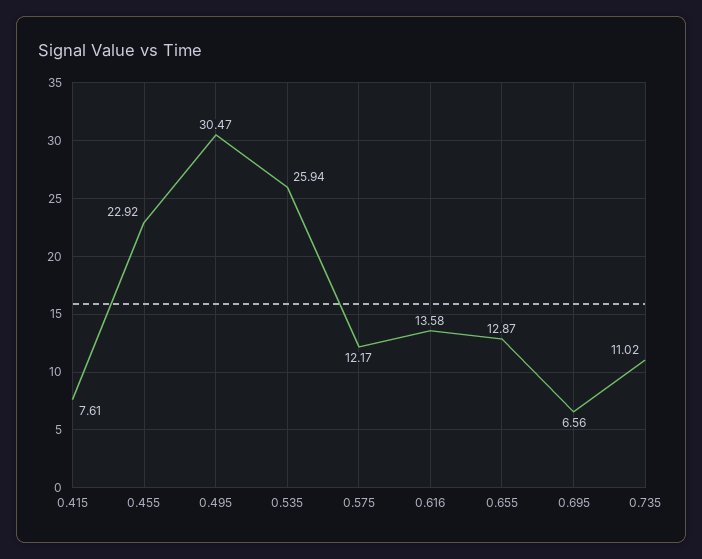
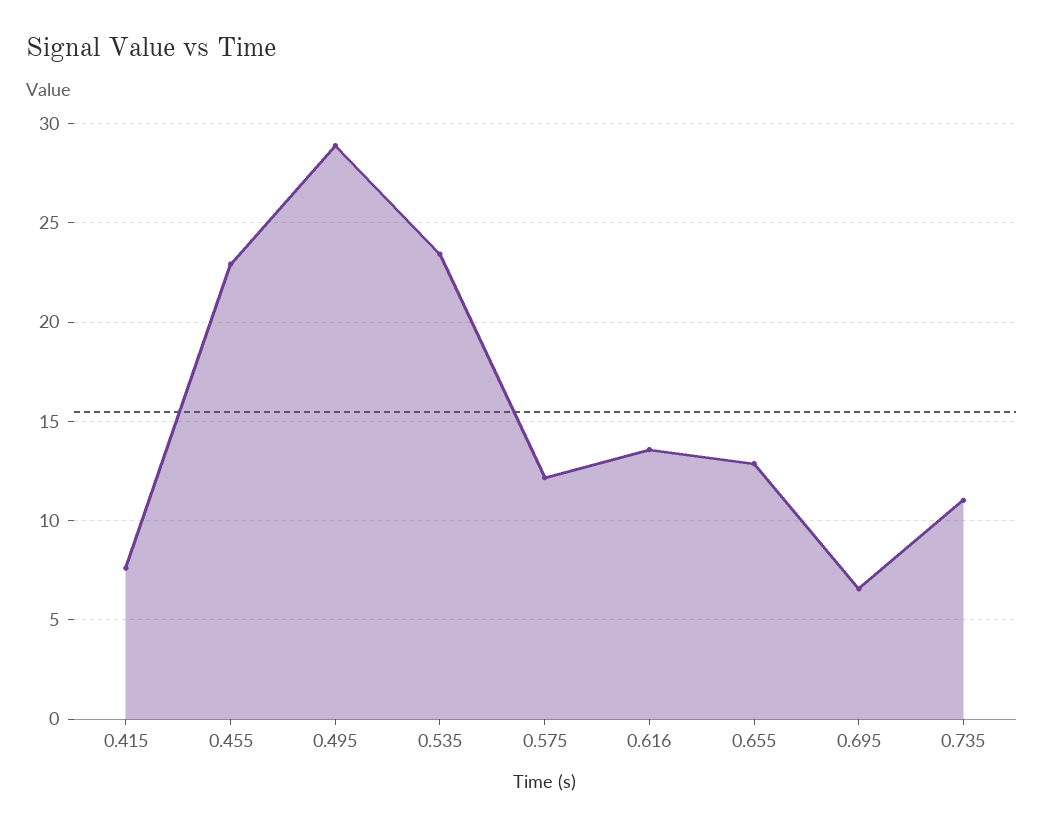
  {
    "0.415": 7.61,
    "0.455": 22.92,
-   "0.495": 30.47,
+   "0.495": 29,
-   "0.535": 25.94,
+   "0.535": 23.5,
    "0.575": 12.17,
    "0.616": 13.58,
    "0.655": 12.87,
    "0.695": 6.56,
    "0.735": 11.02
  }

